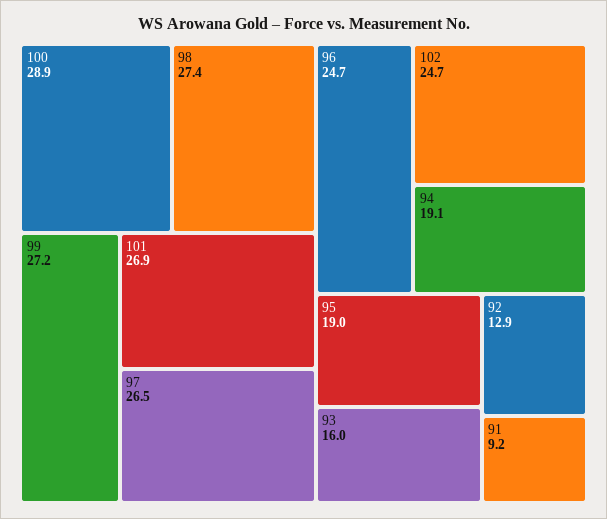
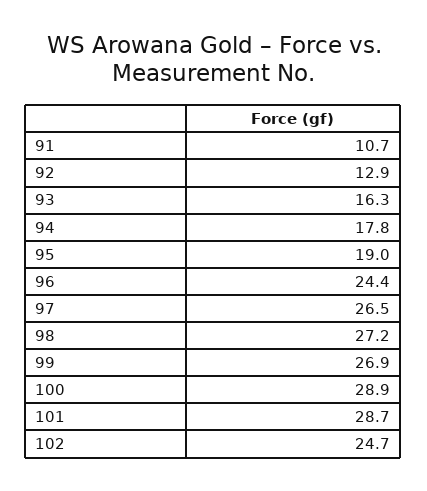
  {
    "100": 28.9,
-   "98": 27.4,
+   "98": 27.2,
-   "99": 27.2,
+   "99": 26.9,
-   "101": 26.9,
+   "101": 28.7,
    "97": 26.5,
-   "96": 24.7,
+   "96": 24.4,
    "102": 24.7,
-   "94": 19.1,
+   "94": 17.8,
    "95": 19,
-   "93": 16,
+   "93": 16.3,
    "92": 12.9,
-   "91": 9.2
+   "91": 10.7
  }

